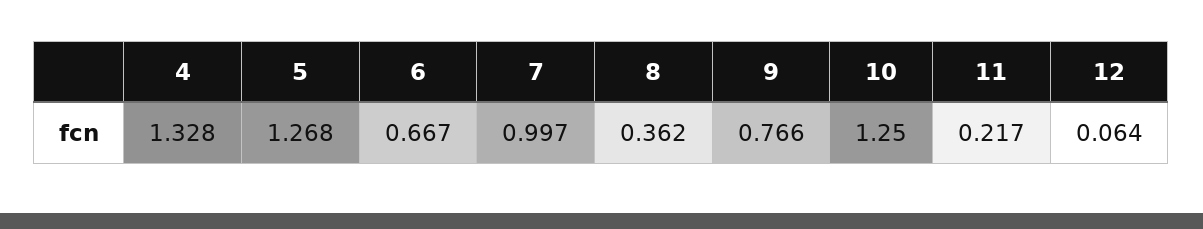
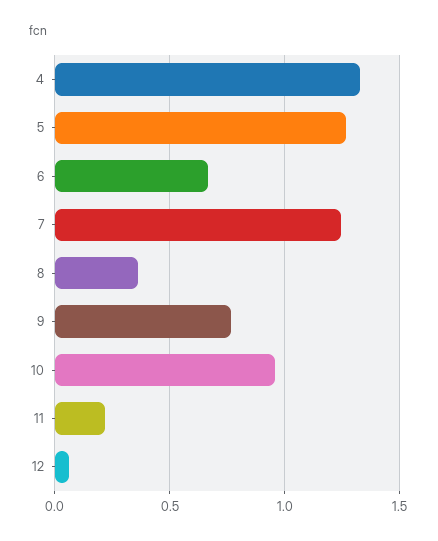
  {
    "4": 1.328,
    "5": 1.268,
    "6": 0.667,
-   "7": 0.997,
+   "7": 1.25,
    "8": 0.362,
    "9": 0.766,
-   "10": 1.25,
+   "10": 0.95,
    "11": 0.217,
    "12": 0.064
  }

